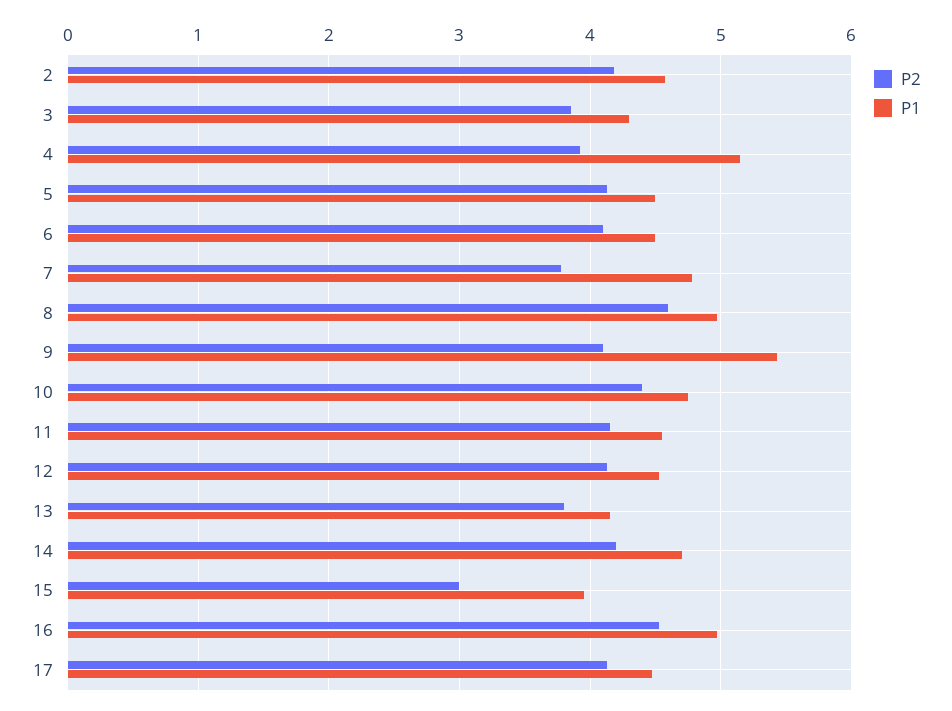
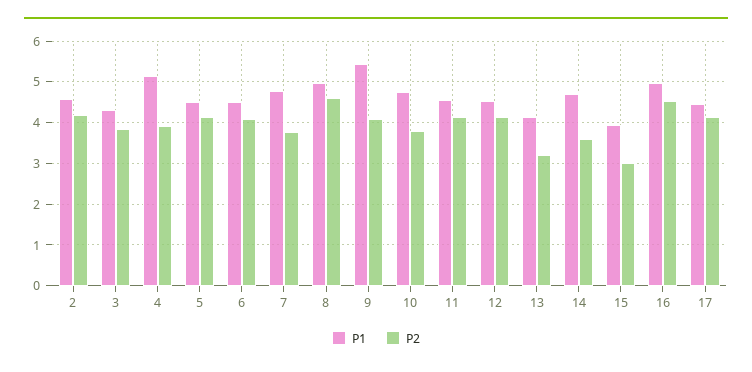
  {
    "P2": {
      "2": 4.2,
      "3": 3.9,
      "4": 3.9,
      "5": 4.1,
      "6": 4.1,
      "7": 3.8,
      "8": 4.6,
      "9": 4.1,
-     "10": 4.4,
+     "10": 3.8,
      "11": 4.2,
      "12": 4.1,
-     "13": 3.8,
+     "13": 3.2,
-     "14": 4.2,
+     "14": 3.6,
      "15": 3,
      "16": 4.5,
      "17": 4.1
    },
    "P1": {
      "2": 4.6,
      "3": 4.3,
      "4": 5.2,
      "5": 4.5,
      "6": 4.5,
      "7": 4.8,
      "8": 5,
      "9": 5.4,
      "10": 4.8,
      "11": 4.6,
      "12": 4.5,
      "13": 4.2,
      "14": 4.7,
      "15": 4,
      "16": 5,
      "17": 4.5
    }
  }

